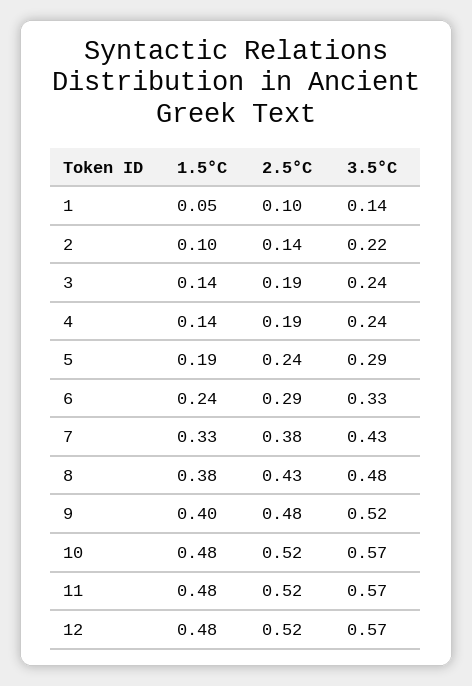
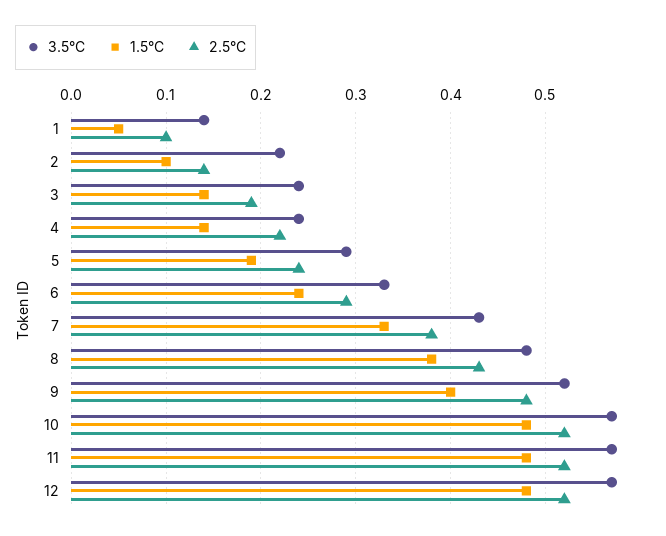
  {
    "1.5°C": {
      "1": 0.05,
      "2": 0.1,
      "3": 0.14,
      "4": 0.14,
      "5": 0.19,
      "6": 0.24,
      "7": 0.33,
      "8": 0.38,
      "9": 0.4,
      "10": 0.48,
      "11": 0.48,
      "12": 0.48
    },
    "2.5°C": {
      "1": 0.1,
      "2": 0.14,
      "3": 0.19,
-     "4": 0.19,
+     "4": 0.22,
      "5": 0.24,
      "6": 0.29,
      "7": 0.38,
      "8": 0.43,
      "9": 0.48,
      "10": 0.52,
      "11": 0.52,
      "12": 0.52
    },
    "3.5°C": {
      "1": 0.14,
      "2": 0.22,
      "3": 0.24,
      "4": 0.24,
      "5": 0.29,
      "6": 0.33,
      "7": 0.43,
      "8": 0.48,
      "9": 0.52,
      "10": 0.57,
      "11": 0.57,
      "12": 0.57
    }
  }

